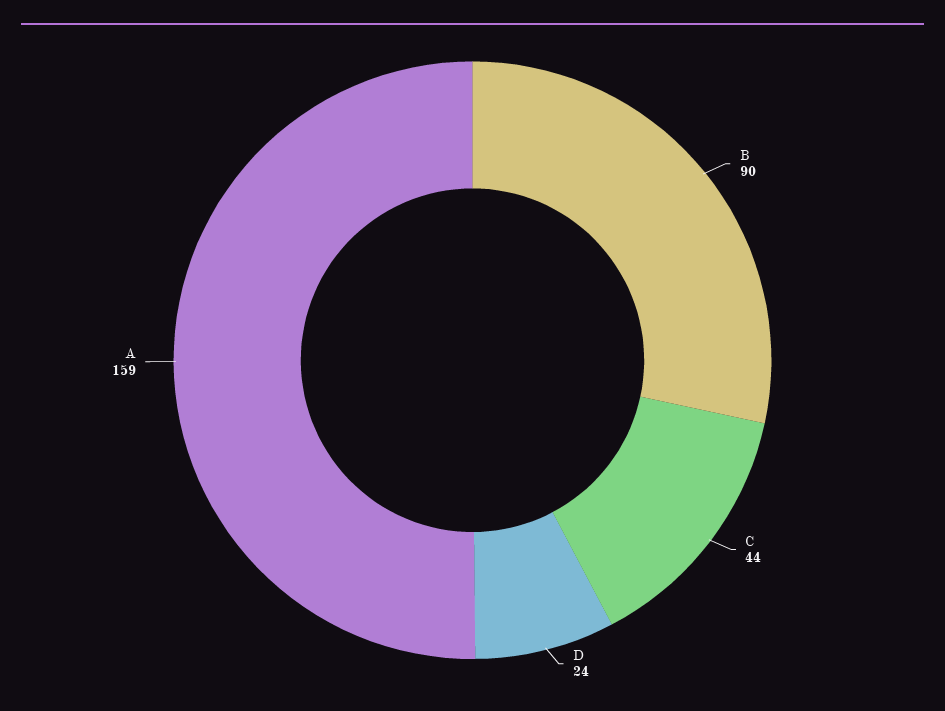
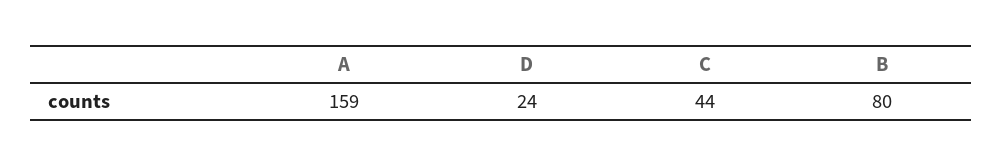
  {
-   "B": 90,
+   "B": 80,
    "C": 44,
    "D": 24,
    "A": 159
  }

